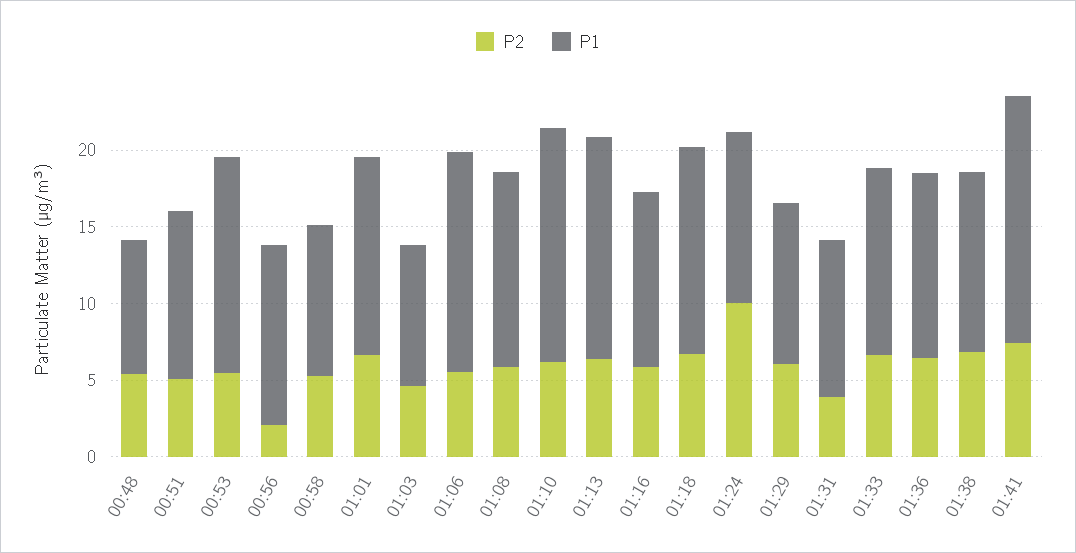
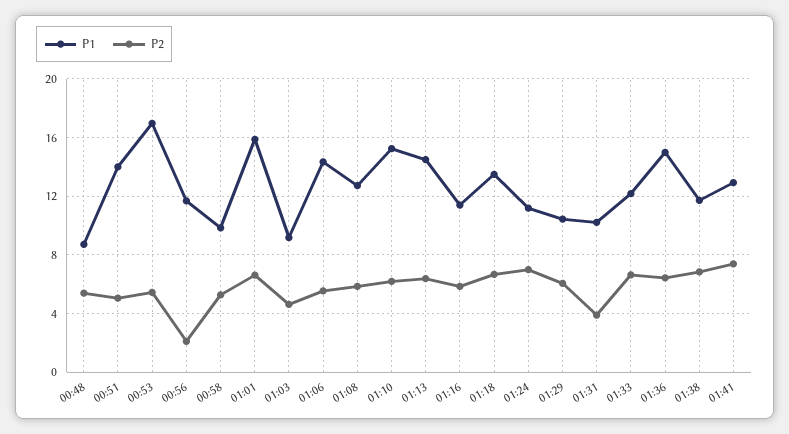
  {
    "P2": {
      "00:48": 5.5,
      "00:51": 5,
      "00:53": 5.5,
      "00:56": 2,
      "00:58": 5.5,
      "01:01": 6.5,
      "01:03": 4.5,
      "01:06": 5.5,
      "01:08": 6,
      "01:10": 6,
      "01:13": 6.5,
      "01:16": 6,
      "01:18": 6.5,
-     "01:24": 10,
+     "01:24": 7,
      "01:29": 6,
      "01:31": 4,
      "01:33": 6.5,
      "01:36": 6.5,
      "01:38": 7,
      "01:41": 7.5
    },
    "P1": {
      "00:48": 8.5,
-     "00:51": 11,
+     "00:51": 14,
-     "00:53": 14,
+     "00:53": 17,
      "00:56": 11.5,
      "00:58": 10,
-     "01:01": 13,
+     "01:01": 16,
      "01:03": 9,
      "01:06": 14.5,
      "01:08": 12.5,
      "01:10": 15.5,
      "01:13": 14.5,
      "01:16": 11.5,
      "01:18": 13.5,
      "01:24": 11,
      "01:29": 10.5,
      "01:31": 10,
      "01:33": 12,
-     "01:36": 12,
+     "01:36": 15,
      "01:38": 11.5,
-     "01:41": 16
+     "01:41": 13
    }
  }

